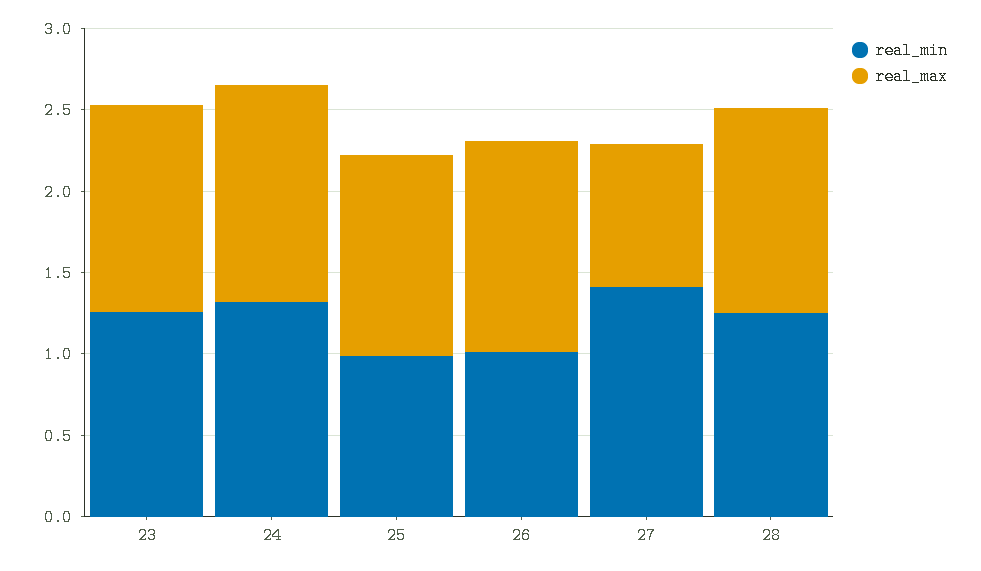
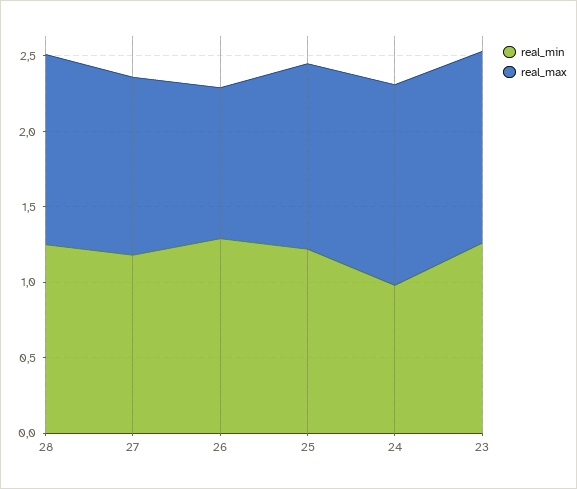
  {
    "real_min": {
      "23": 1.3,
-     "24": 1.3,
+     "24": 1,
-     "25": 1,
+     "25": 1.2,
-     "26": 1,
+     "26": 1.3,
-     "27": 1.4,
+     "27": 1.2,
      "28": 1.3
    },
    "real_max": {
      "23": 1.3,
      "24": 1.3,
      "25": 1.2,
-     "26": 1.3,
+     "26": 1,
-     "27": 0.9,
+     "27": 1.2,
      "28": 1.3
    }
  }

